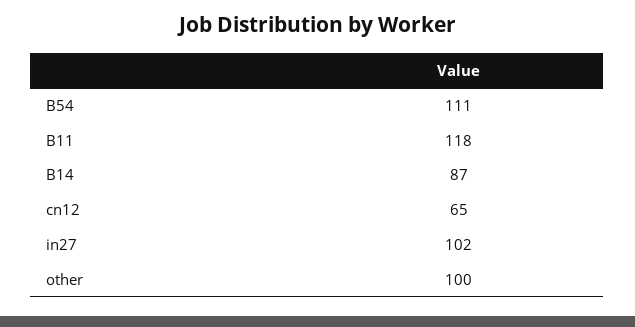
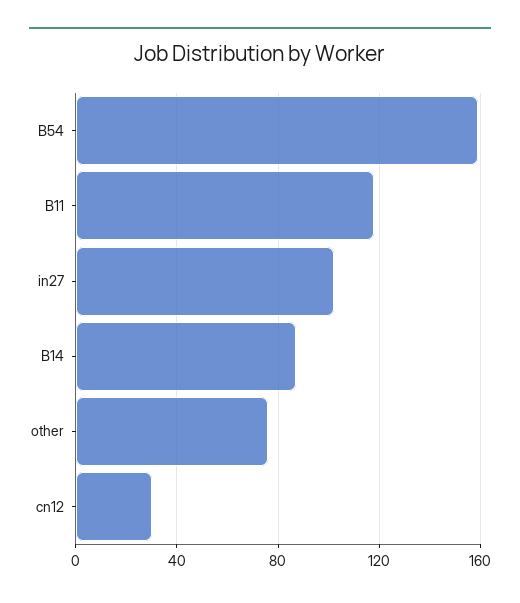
  {
-   "B54": 111,
+   "B54": 160,
    "B11": 118,
    "B14": 87,
-   "cn12": 65,
+   "cn12": 30,
    "in27": 102,
-   "other": 100
+   "other": 75
  }

